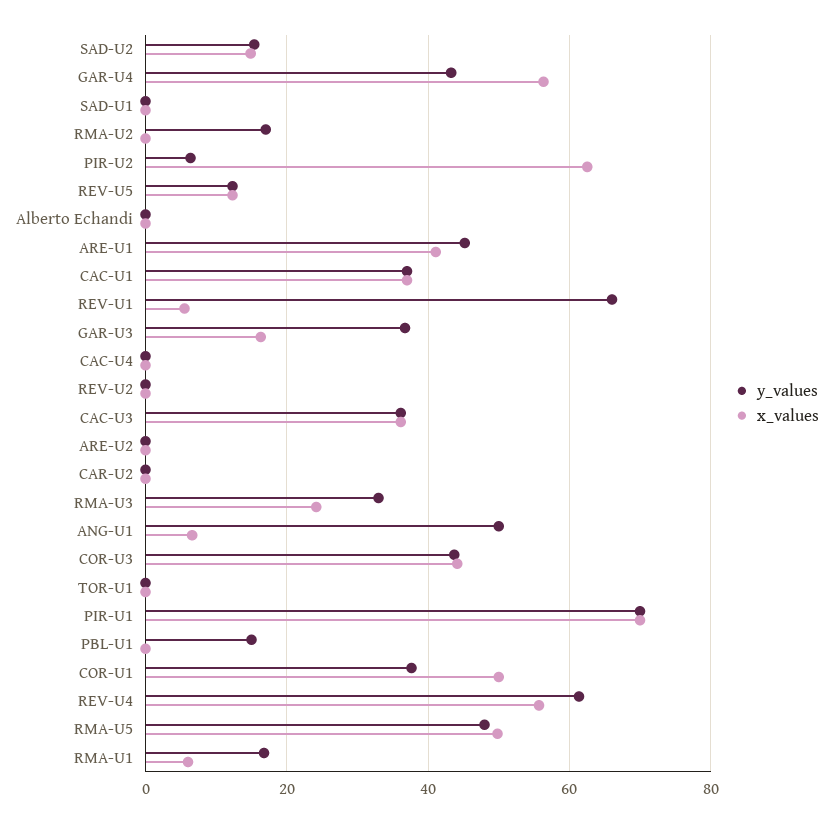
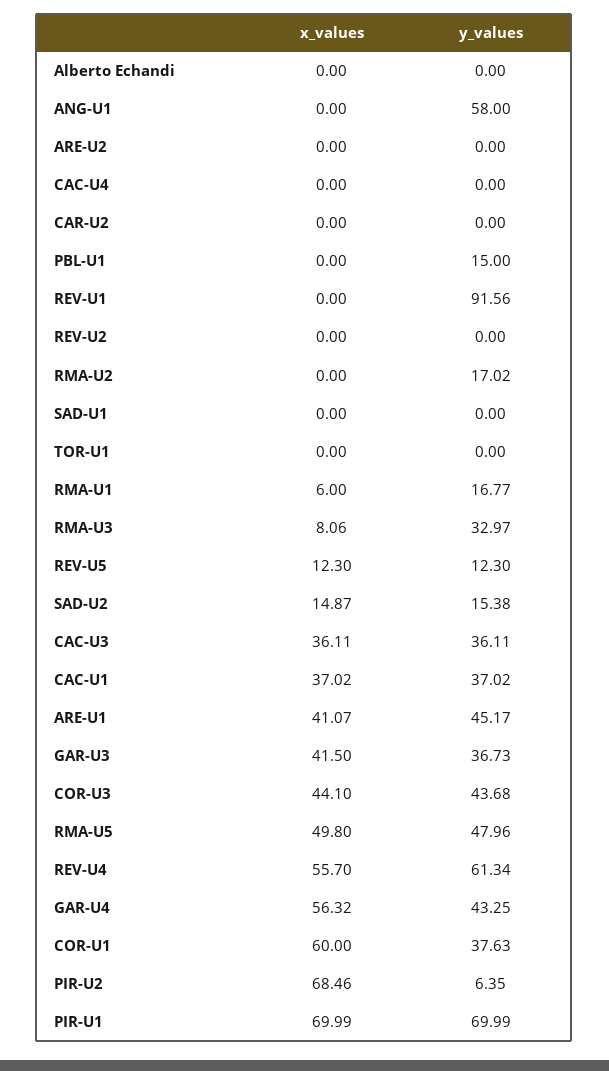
  {
    "y_values": {
      "SAD-U2": 15.38,
      "GAR-U4": 43.25,
      "SAD-U1": 0,
      "RMA-U2": 17.02,
      "PIR-U2": 6.35,
      "REV-U5": 12.3,
      "Alberto Echandi": 0,
      "ARE-U1": 45.17,
      "CAC-U1": 37.02,
-     "REV-U1": 66,
+     "REV-U1": 91.56,
      "GAR-U3": 36.73,
      "CAC-U4": 0,
      "REV-U2": 0,
      "CAC-U3": 36.11,
      "ARE-U2": 0,
      "CAR-U2": 0,
      "RMA-U3": 32.97,
-     "ANG-U1": 50,
+     "ANG-U1": 58,
      "COR-U3": 43.68,
      "TOR-U1": 0,
      "PIR-U1": 69.99,
      "PBL-U1": 15,
      "COR-U1": 37.63,
      "REV-U4": 61.34,
      "RMA-U5": 47.96,
      "RMA-U1": 16.77
    },
    "x_values": {
      "SAD-U2": 14.87,
      "GAR-U4": 56.32,
      "SAD-U1": 0,
      "RMA-U2": 0,
-     "PIR-U2": 62,
+     "PIR-U2": 68.46,
      "REV-U5": 12.3,
      "Alberto Echandi": 0,
      "ARE-U1": 41.07,
      "CAC-U1": 37.02,
-     "REV-U1": 6,
+     "REV-U1": 0,
-     "GAR-U3": 16,
+     "GAR-U3": 41.5,
      "CAC-U4": 0,
      "REV-U2": 0,
      "CAC-U3": 36.11,
      "ARE-U2": 0,
      "CAR-U2": 0,
-     "RMA-U3": 24,
+     "RMA-U3": 8.06,
-     "ANG-U1": 6,
+     "ANG-U1": 0,
      "COR-U3": 44.1,
      "TOR-U1": 0,
      "PIR-U1": 69.99,
      "PBL-U1": 0,
-     "COR-U1": 50,
+     "COR-U1": 60,
      "REV-U4": 55.7,
      "RMA-U5": 49.8,
      "RMA-U1": 6
    }
  }

